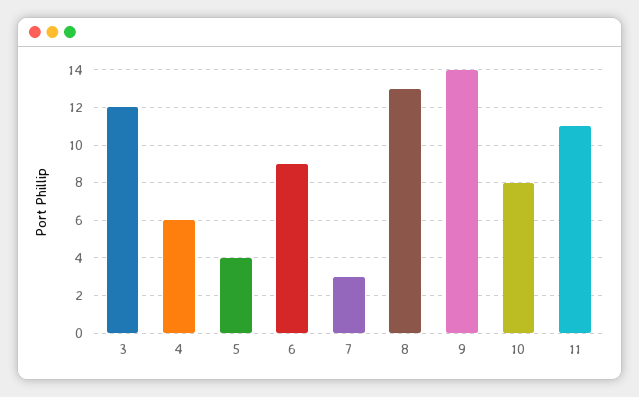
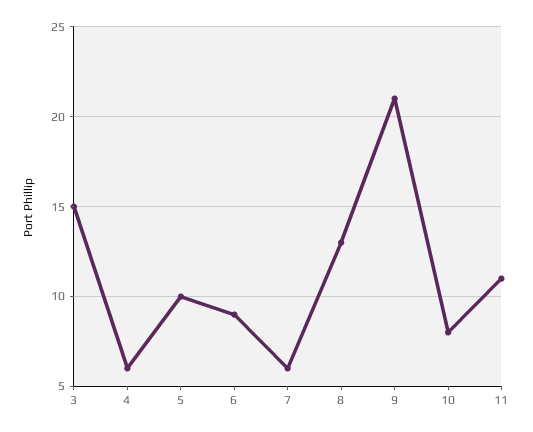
  {
-   "3": 12,
+   "3": 15,
    "4": 6,
-   "5": 4,
+   "5": 10,
    "6": 9,
-   "7": 3,
+   "7": 6,
    "8": 13,
-   "9": 14,
+   "9": 21,
    "10": 8,
    "11": 11
  }

